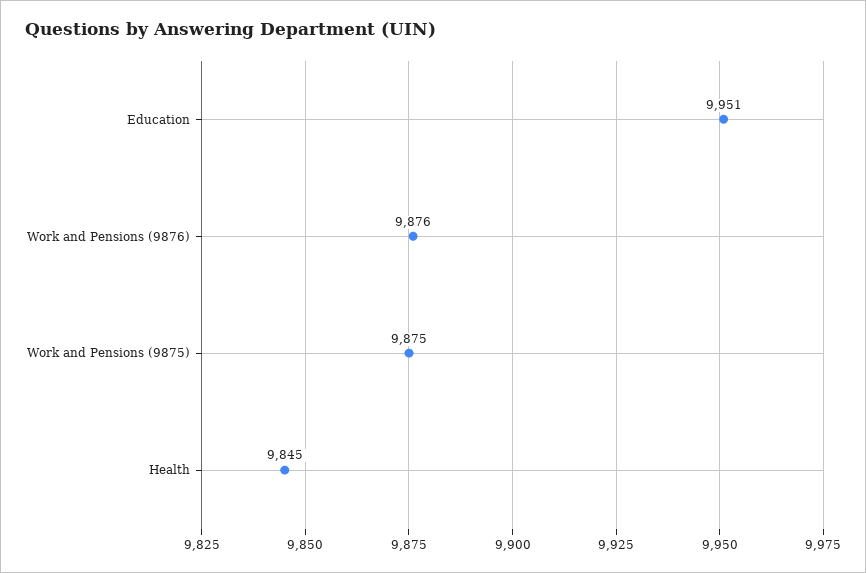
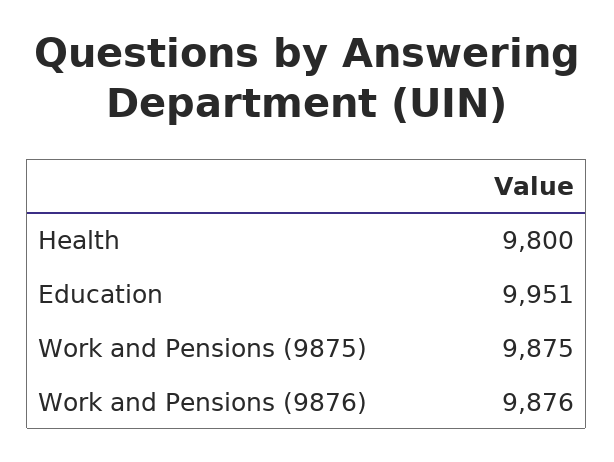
  {
    "Education": 9951,
    "Work and Pensions (9876)": 9876,
    "Work and Pensions (9875)": 9875,
-   "Health": 9845
+   "Health": 9800
  }

